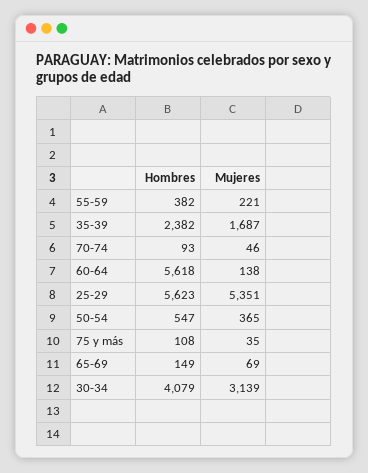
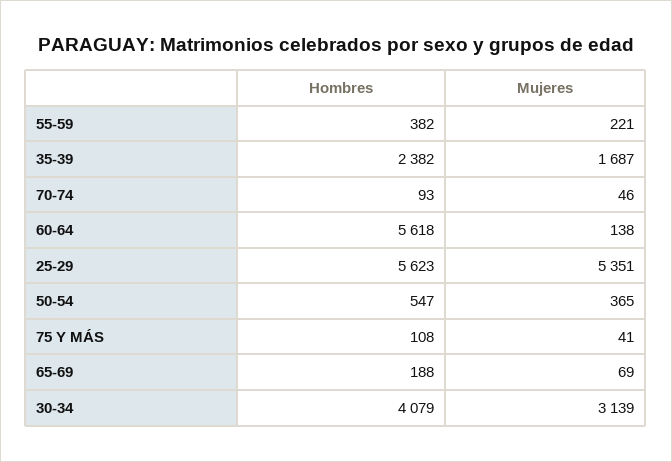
  {
    "Hombres": {
      "55-59": 382,
      "35-39": 2382,
      "70-74": 93,
      "60-64": 5618,
      "25-29": 5623,
      "50-54": 547,
      "75 y más": 108,
-     "65-69": 149,
+     "65-69": 188,
      "30-34": 4079
    },
    "Mujeres": {
      "55-59": 221,
      "35-39": 1687,
      "70-74": 46,
      "60-64": 138,
      "25-29": 5351,
      "50-54": 365,
-     "75 y más": 35,
+     "75 y más": 41,
      "65-69": 69,
      "30-34": 3139
    }
  }

